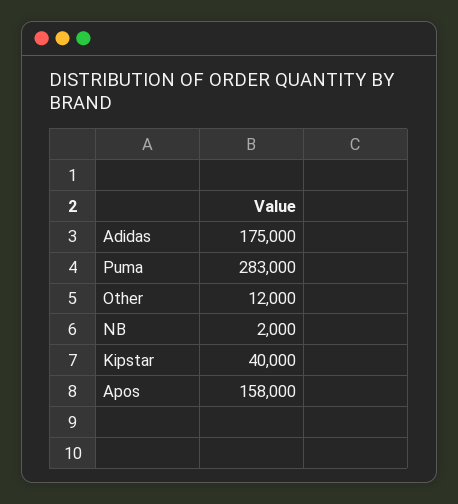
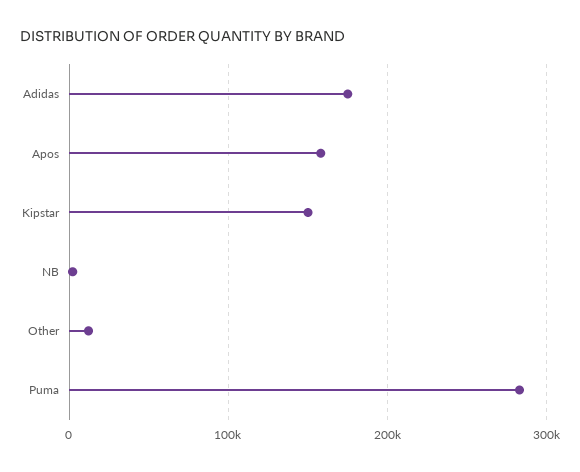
  {
    "Adidas": 175000,
    "Puma": 283000,
    "Other": 12000,
    "NB": 2000,
-   "Kipstar": 40000,
+   "Kipstar": 150000,
    "Apos": 158000
  }

